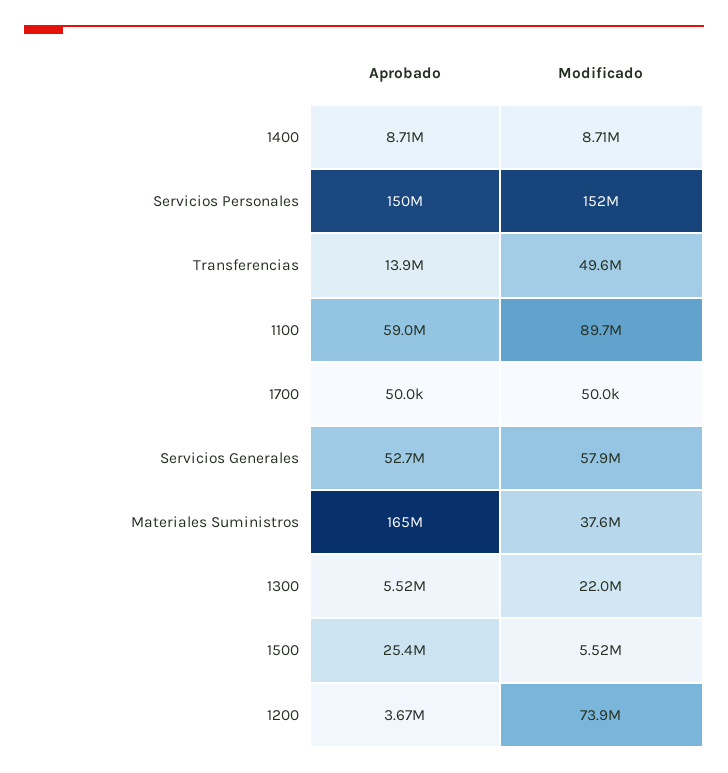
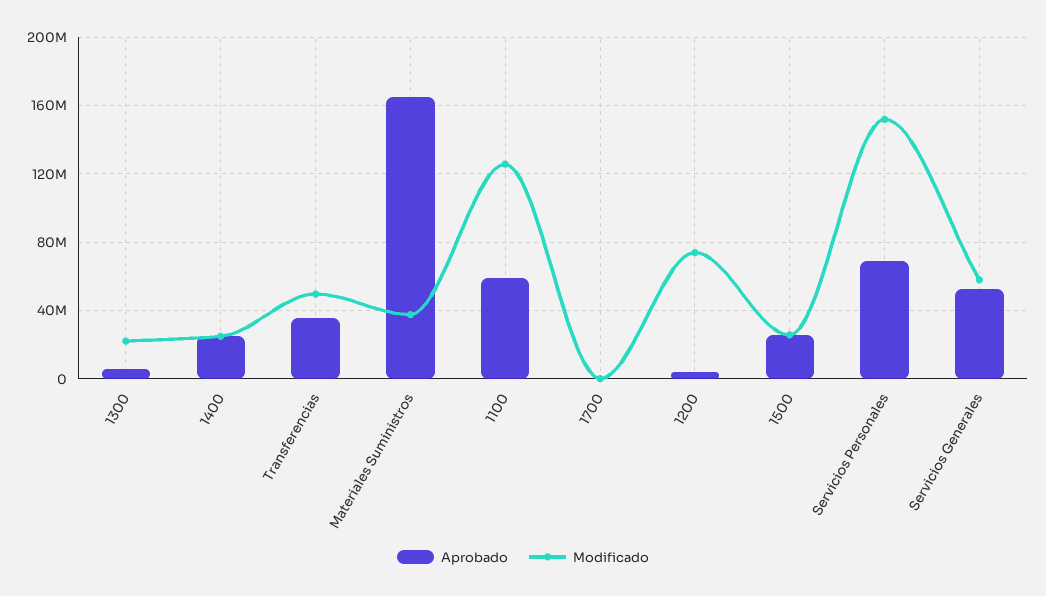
  {
    "Aprobado": {
-     "1400": 8710000,
+     "1400": 25000000,
-     "Servicios Personales": 150000000,
+     "Servicios Personales": 70000000,
-     "Transferencias": 13900000,
+     "Transferencias": 35000000,
      "1100": 59000000,
      "1700": 50000,
      "Servicios Generales": 52700000,
      "Materiales Suministros": 165000000,
      "1300": 5520000,
      "1500": 25400000,
      "1200": 3670000
    },
    "Modificado": {
-     "1400": 8710000,
+     "1400": 25000000,
      "Servicios Personales": 152000000,
      "Transferencias": 49600000,
-     "1100": 89700000,
+     "1100": 125000000,
      "1700": 50000,
      "Servicios Generales": 57900000,
      "Materiales Suministros": 37600000,
      "1300": 22000000,
-     "1500": 5520000,
+     "1500": 25000000,
      "1200": 73900000
    }
  }

